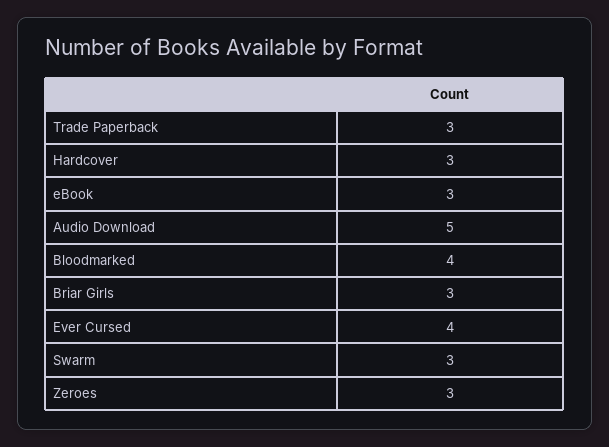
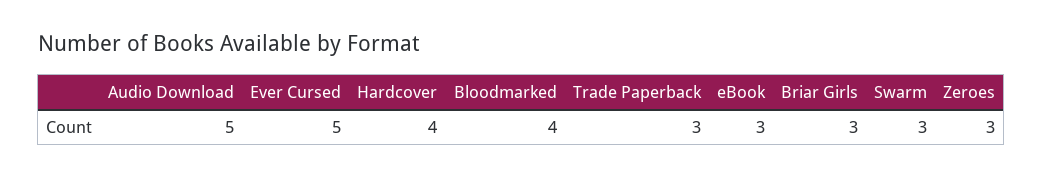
  {
    "Trade Paperback": 3,
-   "Hardcover": 3,
+   "Hardcover": 4,
    "eBook": 3,
    "Audio Download": 5,
    "Bloodmarked": 4,
    "Briar Girls": 3,
-   "Ever Cursed": 4,
+   "Ever Cursed": 5,
    "Swarm": 3,
    "Zeroes": 3
  }

